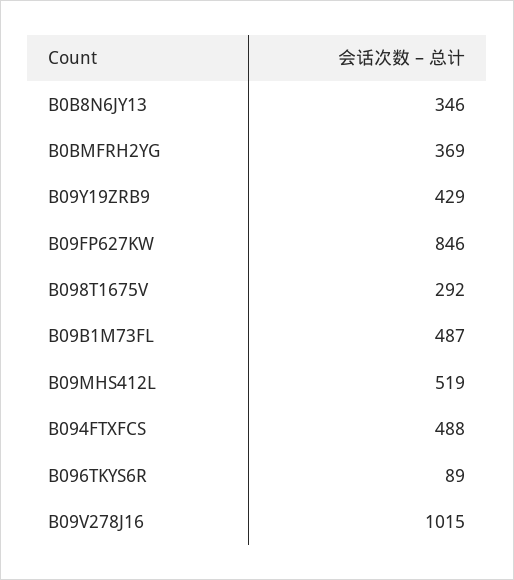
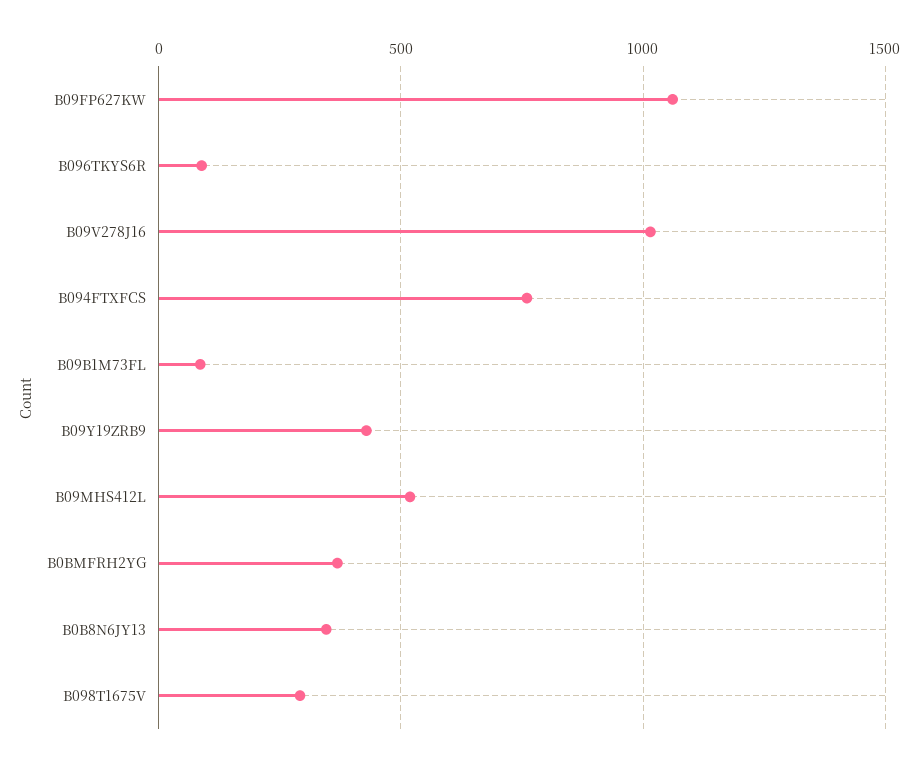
  {
    "B0B8N6JY13": 346,
    "B0BMFRH2YG": 369,
    "B09Y19ZRB9": 429,
-   "B09FP627KW": 846,
+   "B09FP627KW": 1050,
    "B098T1675V": 292,
-   "B09B1M73FL": 487,
+   "B09B1M73FL": 100,
    "B09MHS412L": 519,
-   "B094FTXFCS": 488,
+   "B094FTXFCS": 750,
    "B096TKYS6R": 89,
    "B09V278J16": 1015
  }

